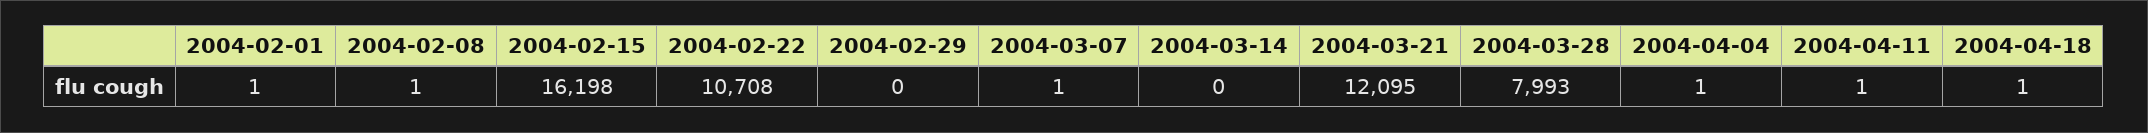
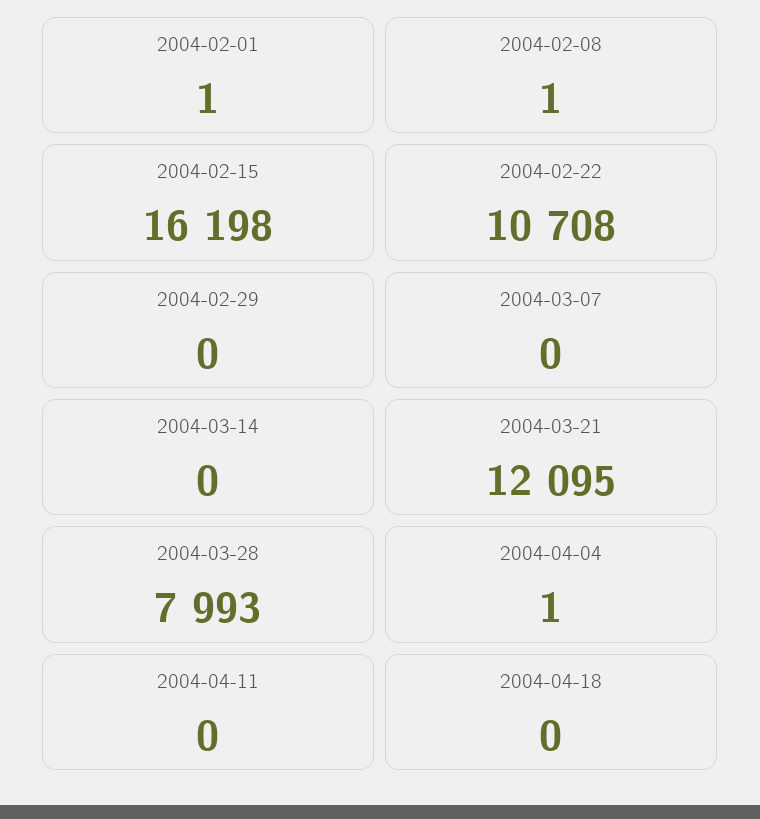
  {
    "2004-02-01": 1,
    "2004-02-08": 1,
    "2004-02-15": 16198,
    "2004-02-22": 10708,
    "2004-02-29": 0,
-   "2004-03-07": 1,
+   "2004-03-07": 0,
    "2004-03-14": 0,
    "2004-03-21": 12095,
    "2004-03-28": 7993,
    "2004-04-04": 1,
-   "2004-04-11": 1,
+   "2004-04-11": 0,
-   "2004-04-18": 1
+   "2004-04-18": 0
  }

